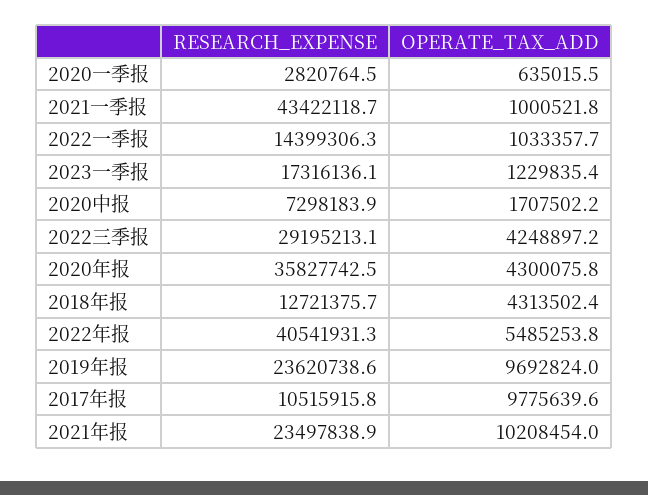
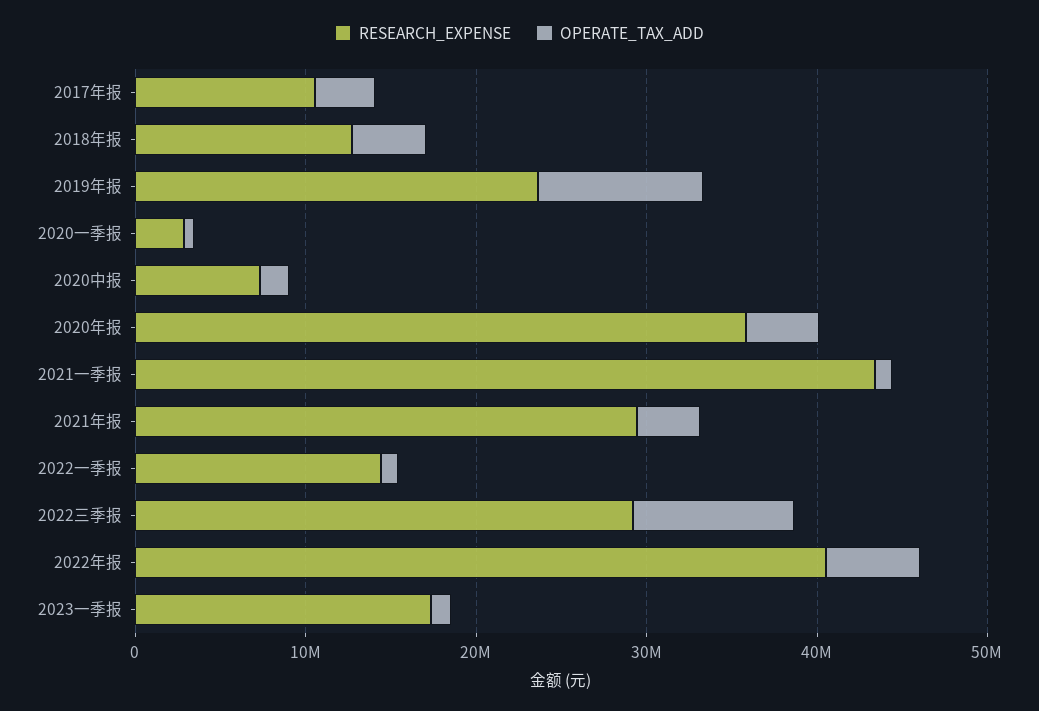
  {
    "RESEARCH_EXPENSE": {
      "2020一季报": 2820764.5,
      "2021一季报": 43422118.7,
      "2022一季报": 14399306.3,
      "2023一季报": 17316136.1,
      "2020中报": 7298183.9,
      "2022三季报": 29195213.1,
      "2020年报": 35827742.5,
      "2018年报": 12721375.7,
      "2022年报": 40541931.3,
      "2019年报": 23620738.6,
      "2017年报": 10515915.8,
-     "2021年报": 23497838.9
+     "2021年报": 30000000
    },
    "OPERATE_TAX_ADD": {
      "2020一季报": 635015.5,
      "2021一季报": 1000521.8,
      "2022一季报": 1033357.7,
      "2023一季报": 1229835.4,
      "2020中报": 1707502.2,
-     "2022三季报": 4248897.2,
+     "2022三季报": 10000000,
      "2020年报": 4300075.8,
      "2018年报": 4313502.4,
      "2022年报": 5485253.8,
      "2019年报": 9692824,
-     "2017年报": 9775639.6,
+     "2017年报": 4000000,
-     "2021年报": 10208454
+     "2021年报": 4000000
    }
  }

